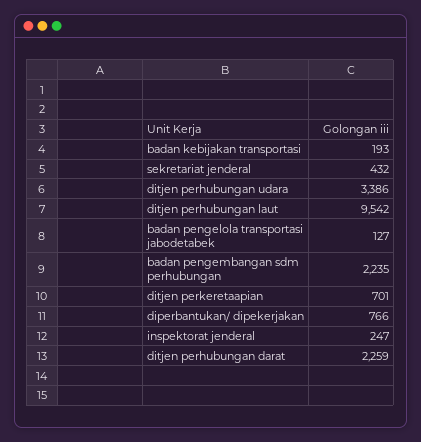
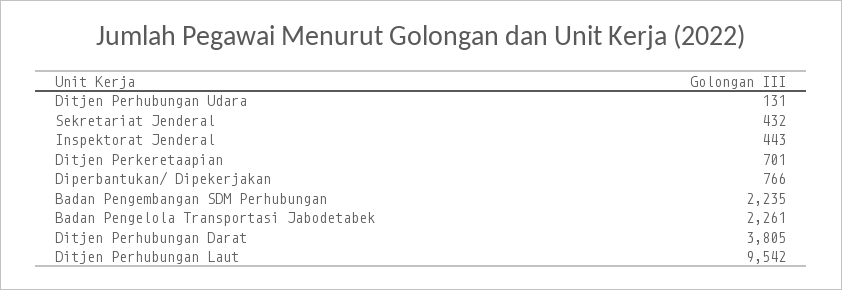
  {
-   "badan kebijakan transportasi": 193,
    "sekretariat jenderal": 432,
-   "ditjen perhubungan udara": 3386,
+   "ditjen perhubungan udara": 131,
    "ditjen perhubungan laut": 9542,
-   "badan pengelola transportasi jabodetabek": 127,
+   "badan pengelola transportasi jabodetabek": 2261,
    "badan pengembangan sdm perhubungan": 2235,
    "ditjen perkeretaapian": 701,
    "diperbantukan/ dipekerjakan": 766,
-   "inspektorat jenderal": 247,
+   "inspektorat jenderal": 443,
-   "ditjen perhubungan darat": 2259
+   "ditjen perhubungan darat": 3805
  }

